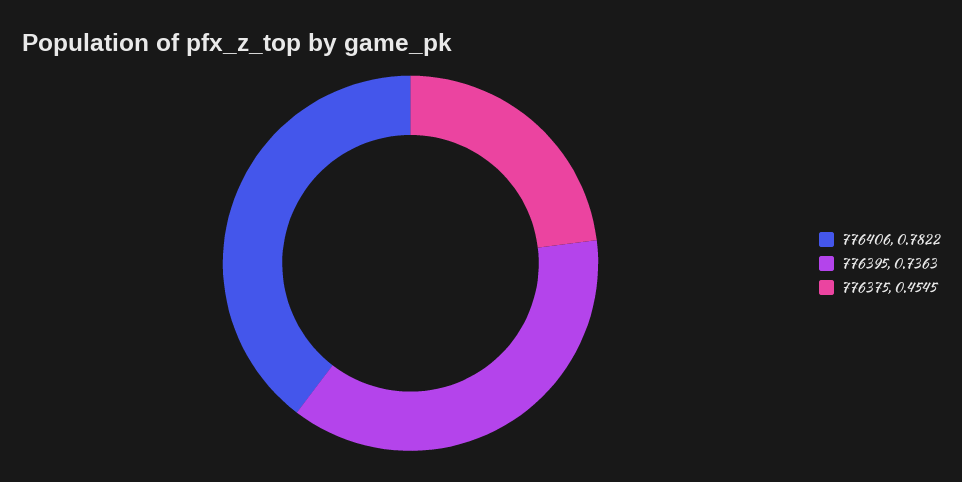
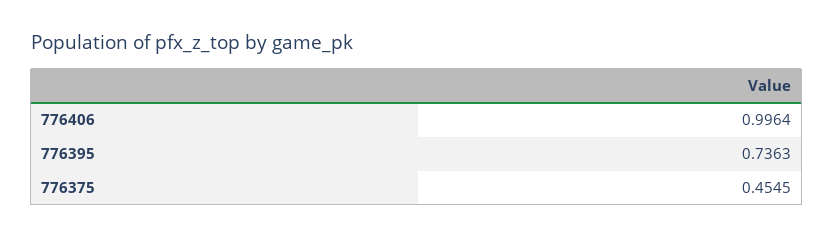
  {
-   "776406": 0.7822,
+   "776406": 0.9964,
    "776395": 0.7363,
    "776375": 0.4545
  }

